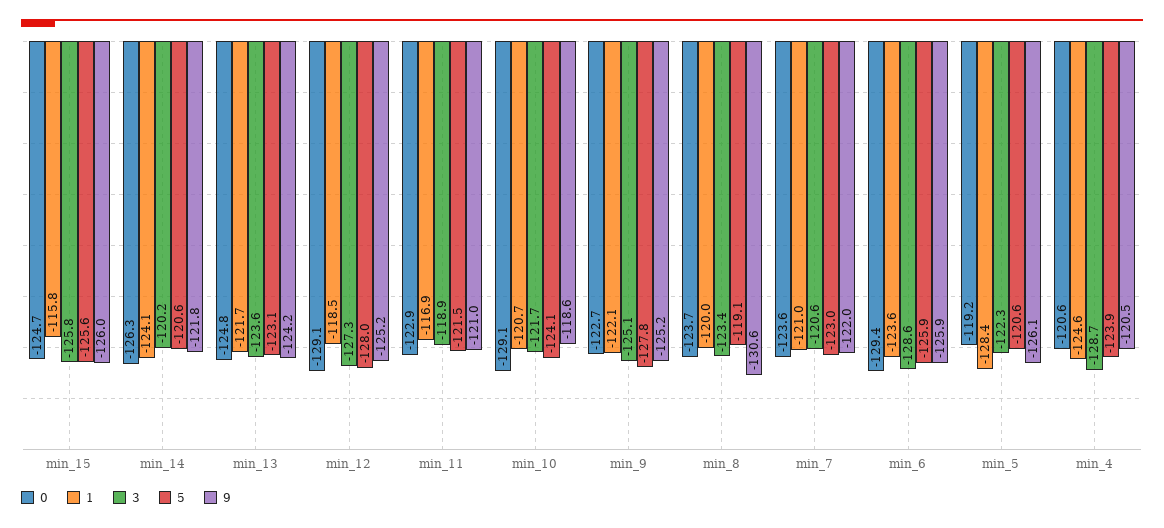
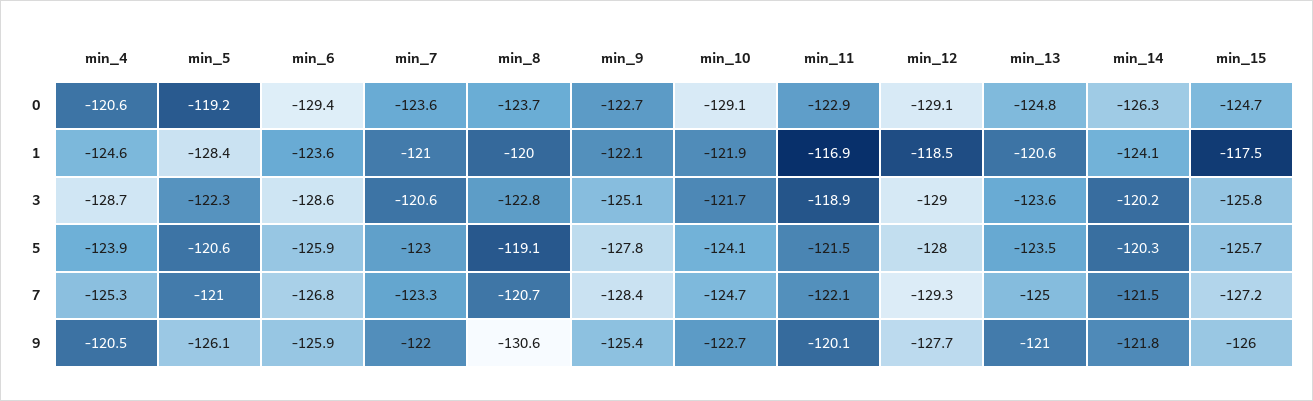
  {
    "0": {
      "min_15": -124.7,
      "min_14": -126.3,
      "min_13": -124.8,
      "min_12": -129.1,
      "min_11": -122.9,
      "min_10": -129.1,
      "min_9": -122.7,
      "min_8": -123.7,
      "min_7": -123.6,
      "min_6": -129.4,
      "min_5": -119.2,
      "min_4": -120.6
    },
    "1": {
-     "min_15": -115.8,
+     "min_15": -117.5,
      "min_14": -124.1,
-     "min_13": -121.7,
+     "min_13": -120.6,
      "min_12": -118.5,
      "min_11": -116.9,
-     "min_10": -120.7,
+     "min_10": -121.9,
      "min_9": -122.1,
      "min_8": -120,
      "min_7": -121,
      "min_6": -123.6,
      "min_5": -128.4,
      "min_4": -124.6
    },
    "3": {
      "min_15": -125.8,
      "min_14": -120.2,
      "min_13": -123.6,
-     "min_12": -127.3,
+     "min_12": -129,
      "min_11": -118.9,
      "min_10": -121.7,
      "min_9": -125.1,
-     "min_8": -123.4,
+     "min_8": -122.8,
      "min_7": -120.6,
      "min_6": -128.6,
      "min_5": -122.3,
      "min_4": -128.7
    },
    "5": {
-     "min_15": -125.6,
+     "min_15": -125.7,
-     "min_14": -120.6,
+     "min_14": -120.3,
-     "min_13": -123.1,
+     "min_13": -123.5,
      "min_12": -128,
      "min_11": -121.5,
      "min_10": -124.1,
      "min_9": -127.8,
      "min_8": -119.1,
      "min_7": -123,
      "min_6": -125.9,
      "min_5": -120.6,
      "min_4": -123.9
    },
    "9": {
      "min_15": -126,
      "min_14": -121.8,
-     "min_13": -124.2,
+     "min_13": -121,
-     "min_12": -125.2,
+     "min_12": -127.7,
-     "min_11": -121,
+     "min_11": -120.1,
-     "min_10": -118.6,
+     "min_10": -122.7,
-     "min_9": -125.2,
+     "min_9": -125.4,
      "min_8": -130.6,
      "min_7": -122,
      "min_6": -125.9,
      "min_5": -126.1,
      "min_4": -120.5
-   }
+   },
+   "7": {
+     "min_4": -125.3,
+     "min_5": -121,
+     "min_6": -126.8,
+     "min_7": -123.3,
+     "min_8": -120.7,
+     "min_9": -128.4,
+     "min_10": -124.7,
+     "min_11": -122.1,
+     "min_12": -129.3,
+     "min_13": -125,
+     "min_14": -121.5,
+     "min_15": -127.2
+   }
  }

